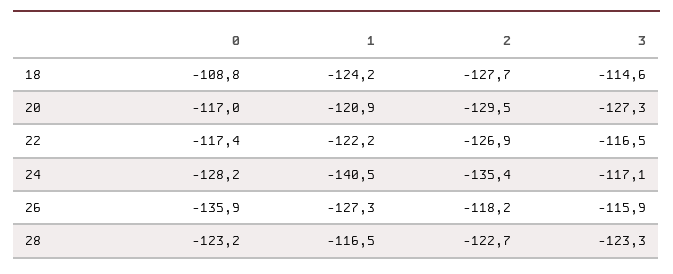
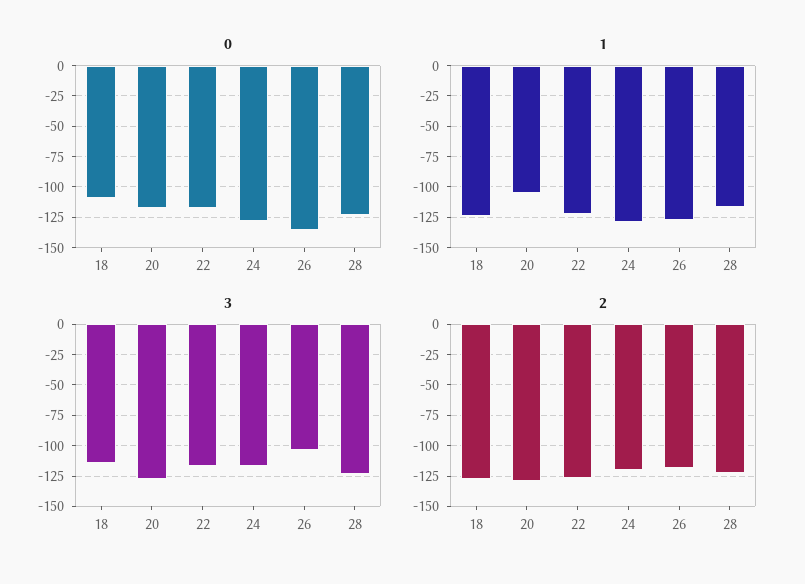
  {
    "0": {
      "18": -108.8,
      "20": -117,
      "22": -117.4,
      "24": -128.2,
      "26": -135.9,
      "28": -123.2
    },
    "1": {
      "18": -124.2,
-     "20": -120.9,
+     "20": -105,
      "22": -122.2,
-     "24": -140.5,
+     "24": -130,
      "26": -127.3,
      "28": -116.5
    },
    "2": {
      "18": -127.7,
      "20": -129.5,
      "22": -126.9,
-     "24": -135.4,
+     "24": -120,
      "26": -118.2,
      "28": -122.7
    },
    "3": {
      "18": -114.6,
      "20": -127.3,
      "22": -116.5,
      "24": -117.1,
-     "26": -115.9,
+     "26": -105,
      "28": -123.3
    }
  }

